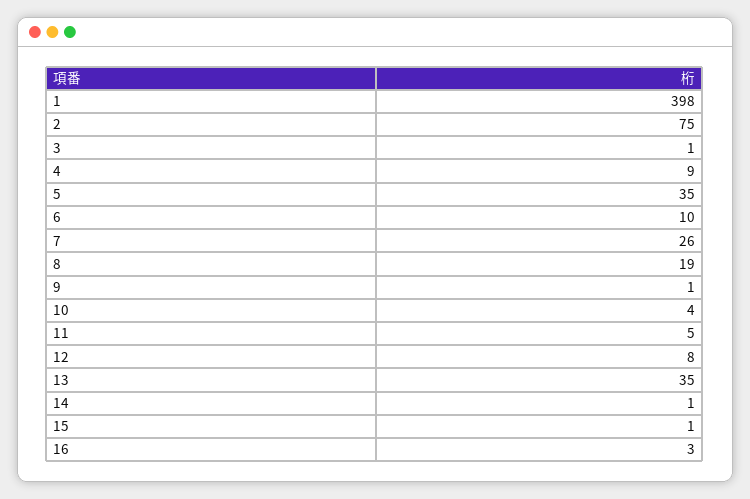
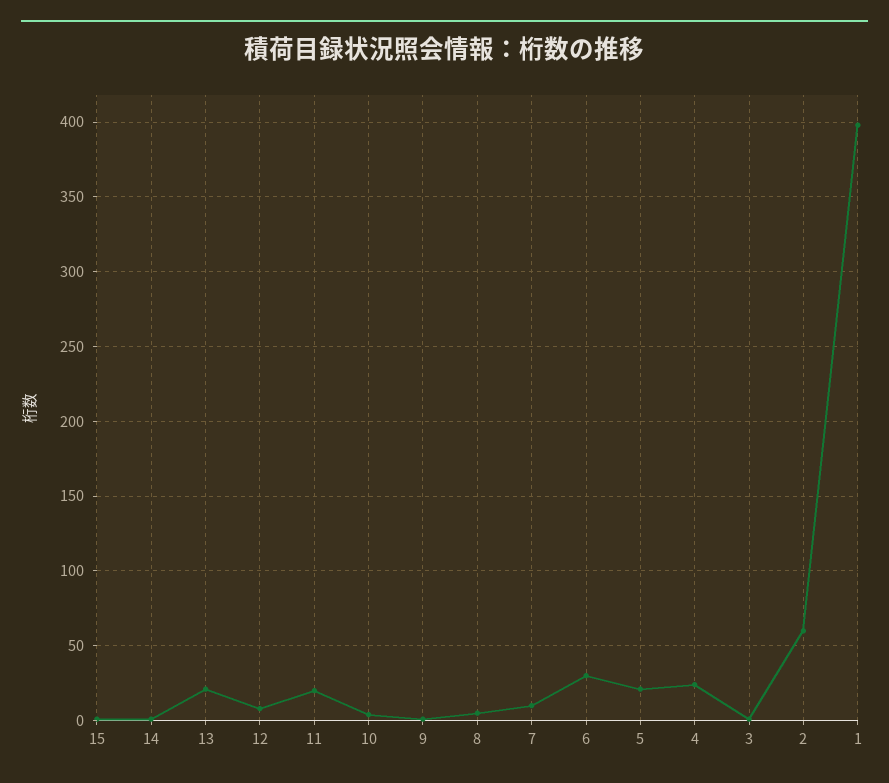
  {
    "1": 398,
-   "2": 75,
+   "2": 60,
    "3": 1,
-   "4": 9,
+   "4": 25,
-   "5": 35,
+   "5": 20,
-   "6": 10,
+   "6": 30,
-   "7": 26,
+   "7": 10,
-   "8": 19,
+   "8": 5,
    "9": 1,
    "10": 4,
-   "11": 5,
+   "11": 20,
    "12": 8,
-   "13": 35,
+   "13": 20,
    "14": 1,
-   "15": 1,
+   "15": 1
-   "16": 3
  }

